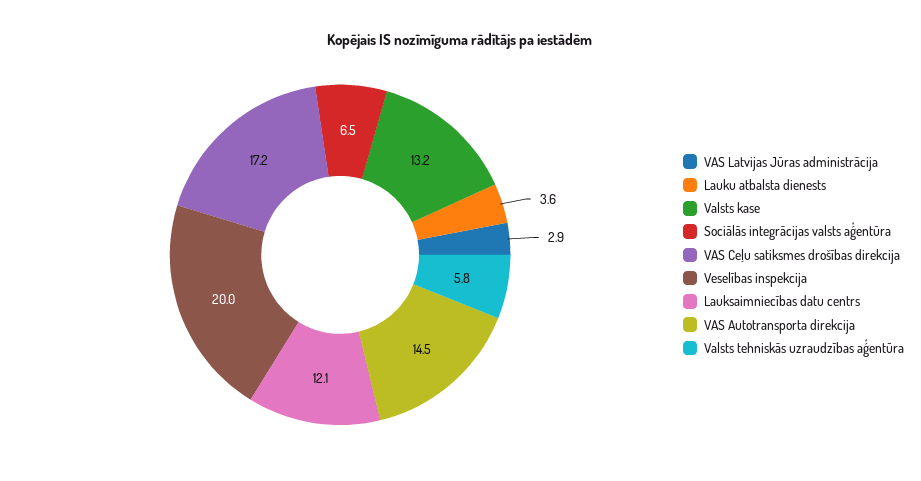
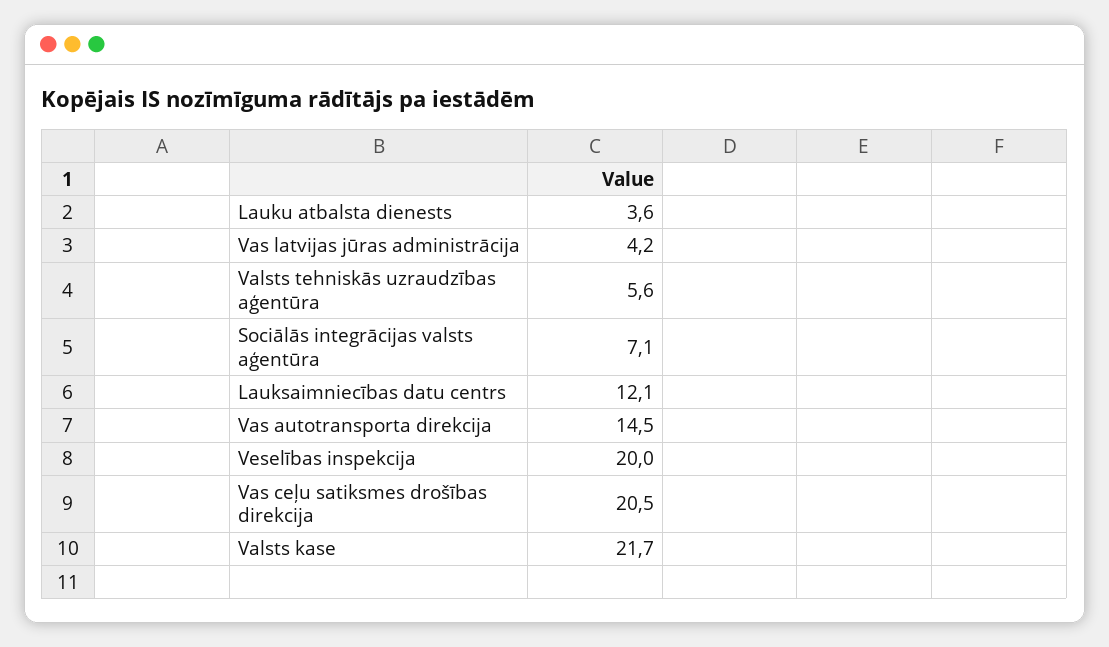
  {
-   "VAS Latvijas Jūras administrācija": 2.9,
+   "VAS Latvijas Jūras administrācija": 4.2,
    "Lauku atbalsta dienests": 3.6,
-   "Valsts kase": 13.2,
+   "Valsts kase": 21.7,
-   "Sociālās integrācijas valsts aģentūra": 6.5,
+   "Sociālās integrācijas valsts aģentūra": 7.1,
-   "VAS Ceļu satiksmes drošības direkcija": 17.2,
+   "VAS Ceļu satiksmes drošības direkcija": 20.5,
    "Veselības inspekcija": 20,
    "Lauksaimniecības datu centrs": 12.1,
    "VAS Autotransporta direkcija": 14.5,
-   "Valsts tehniskās uzraudzības aģentūra": 5.8
+   "Valsts tehniskās uzraudzības aģentūra": 5.6
  }

